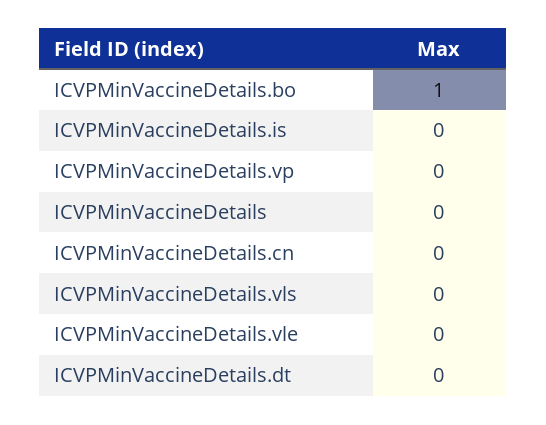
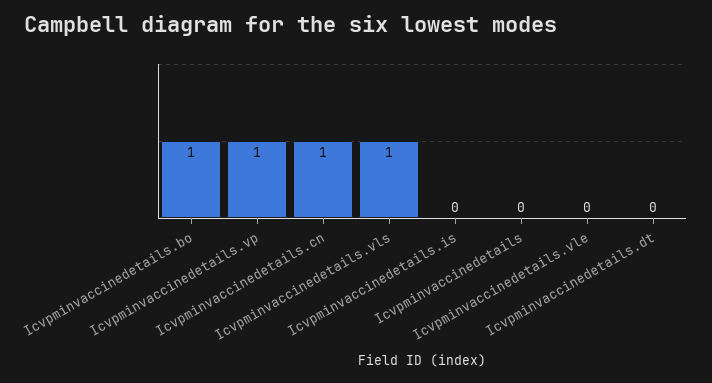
  {
    "ICVPMinVaccineDetails.bo": 1,
    "ICVPMinVaccineDetails.is": 0,
-   "ICVPMinVaccineDetails.vp": 0,
+   "ICVPMinVaccineDetails.vp": 1,
    "ICVPMinVaccineDetails": 0,
-   "ICVPMinVaccineDetails.cn": 0,
+   "ICVPMinVaccineDetails.cn": 1,
-   "ICVPMinVaccineDetails.vls": 0,
+   "ICVPMinVaccineDetails.vls": 1,
    "ICVPMinVaccineDetails.vle": 0,
    "ICVPMinVaccineDetails.dt": 0
  }

